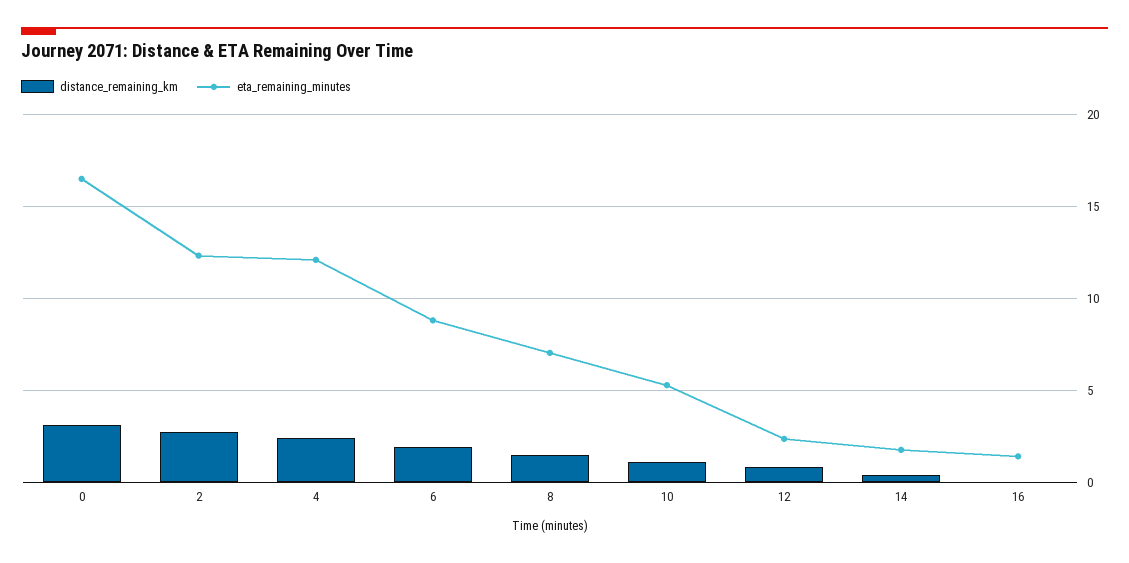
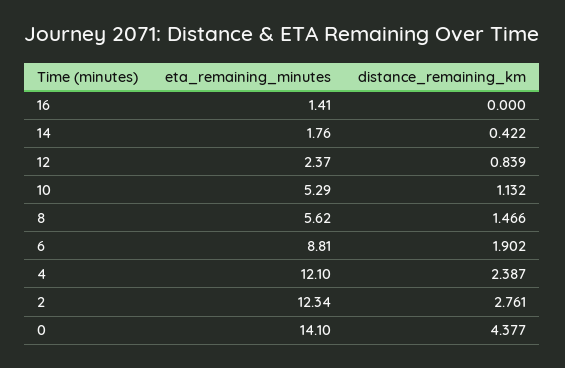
  {
    "distance_remaining_km": {
-     "0": 3,
+     "0": 4.377,
      "2": 2.761,
      "4": 2.387,
      "6": 1.902,
      "8": 1.466,
      "10": 1.132,
      "12": 0.839,
      "14": 0.422,
      "16": 0
    },
    "eta_remaining_minutes": {
-     "0": 16.5,
+     "0": 14.1,
      "2": 12.34,
      "4": 12.1,
      "6": 8.81,
-     "8": 7,
+     "8": 5.62,
      "10": 5.29,
      "12": 2.37,
      "14": 1.76,
      "16": 1.41
    }
  }

